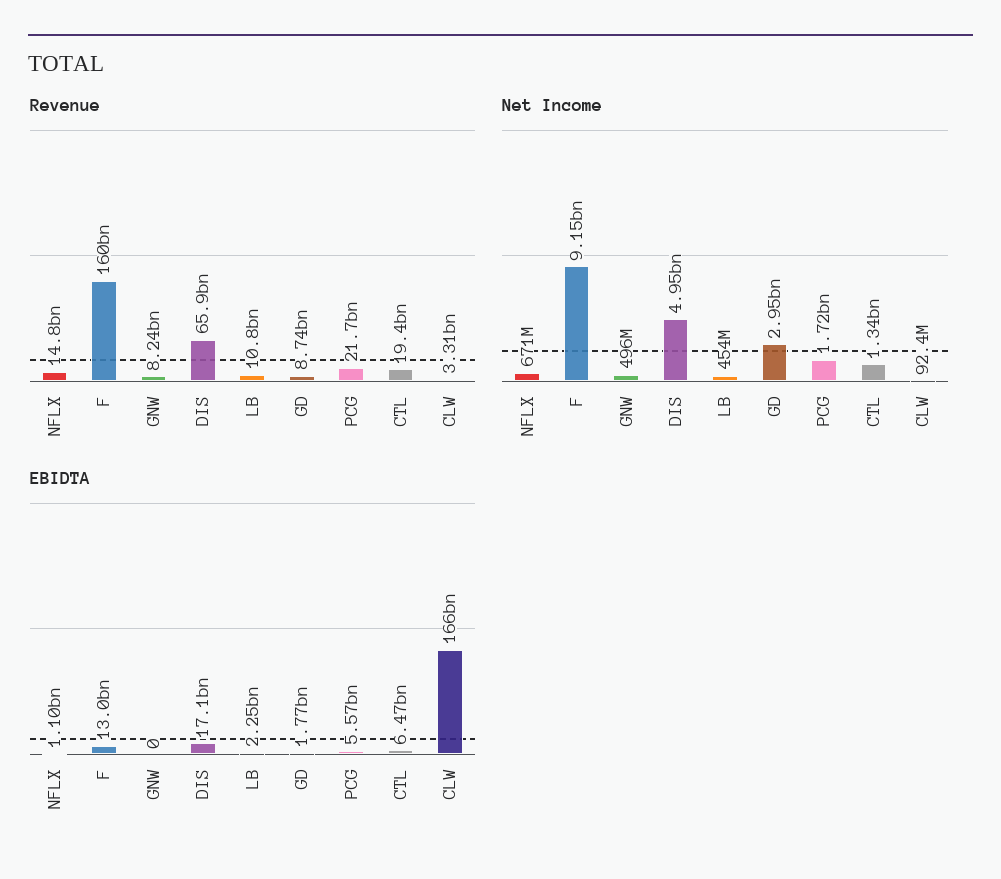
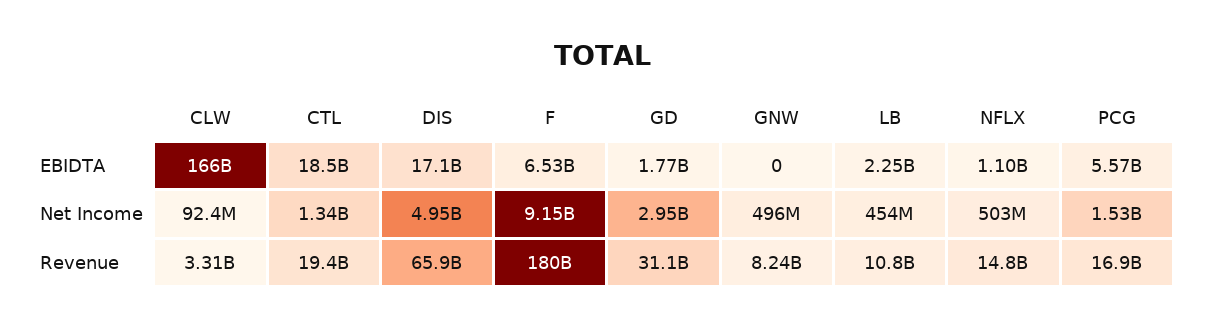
  {
    "Revenue": {
      "NFLX": 14800000000,
-     "F": 160000000000,
+     "F": 180000000000,
      "GNW": 8240000000,
      "DIS": 65900000000,
      "LB": 10800000000,
-     "GD": 8740000000,
+     "GD": 31100000000,
-     "PCG": 21700000000,
+     "PCG": 16900000000,
      "CTL": 19400000000,
      "CLW": 3310000000
    },
    "Net Income": {
-     "NFLX": 671000000,
+     "NFLX": 503000000,
      "F": 9150000000,
      "GNW": 496000000,
      "DIS": 4950000000,
      "LB": 454000000,
      "GD": 2950000000,
-     "PCG": 1720000000,
+     "PCG": 1530000000,
      "CTL": 1340000000,
      "CLW": 92400000
    },
    "EBIDTA": {
      "NFLX": 1100000000,
-     "F": 13000000000,
+     "F": 6530000000,
      "GNW": 0,
      "DIS": 17100000000,
      "LB": 2250000000,
      "GD": 1770000000,
      "PCG": 5570000000,
-     "CTL": 6470000000,
+     "CTL": 18500000000,
      "CLW": 166000000000
    }
  }

